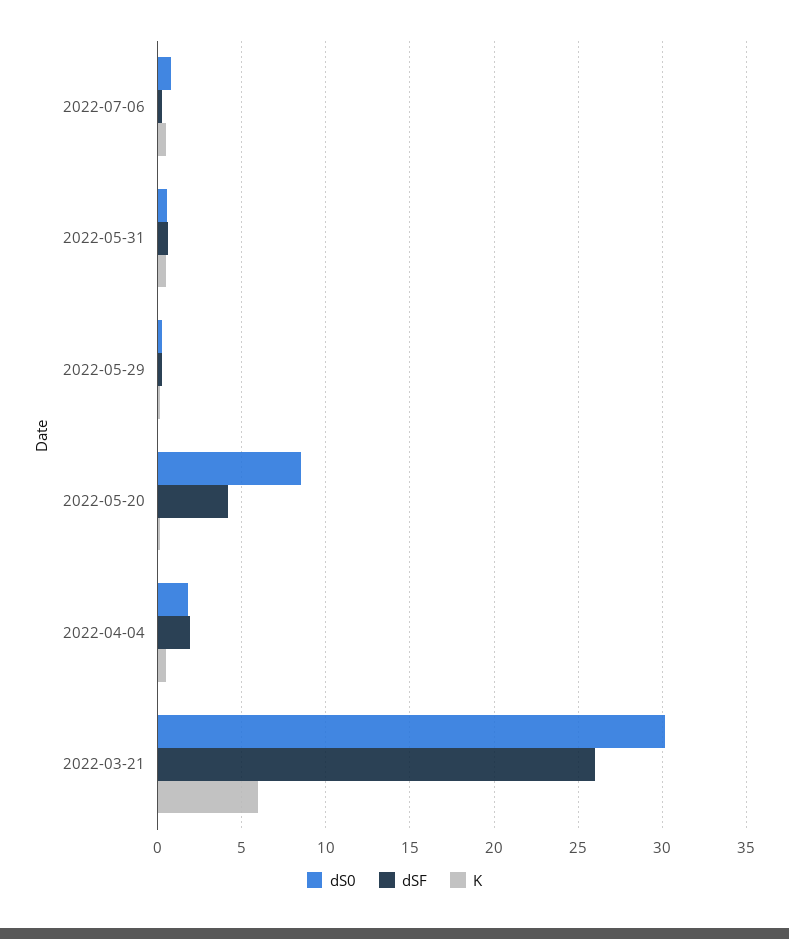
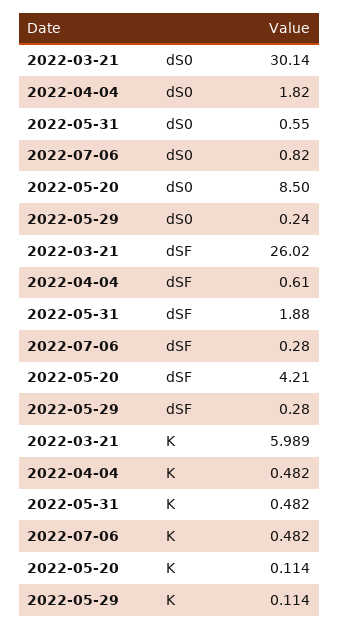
  {
    "dS0": {
      "2022-07-06": 0.82,
      "2022-05-31": 0.55,
      "2022-05-29": 0.24,
      "2022-05-20": 8.5,
      "2022-04-04": 1.82,
      "2022-03-21": 30.14
    },
    "dSF": {
      "2022-07-06": 0.28,
-     "2022-05-31": 0.5,
+     "2022-05-31": 1.88,
      "2022-05-29": 0.28,
      "2022-05-20": 4.21,
-     "2022-04-04": 2,
+     "2022-04-04": 0.61,
      "2022-03-21": 26.02
    },
    "K": {
      "2022-07-06": 0.482,
      "2022-05-31": 0.482,
      "2022-05-29": 0.114,
      "2022-05-20": 0.114,
      "2022-04-04": 0.482,
      "2022-03-21": 5.989
    }
  }

